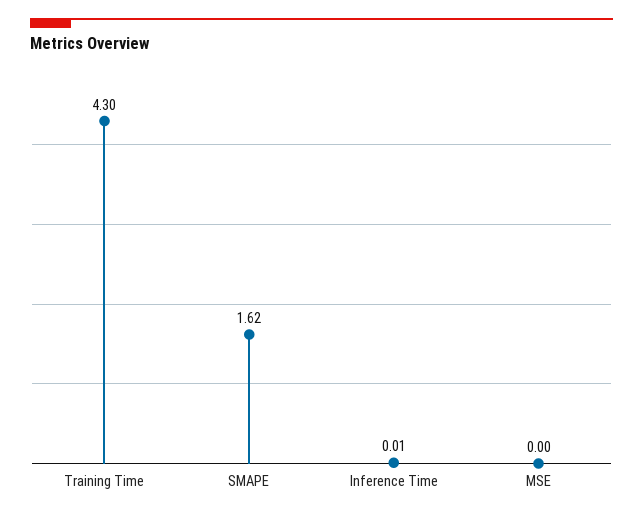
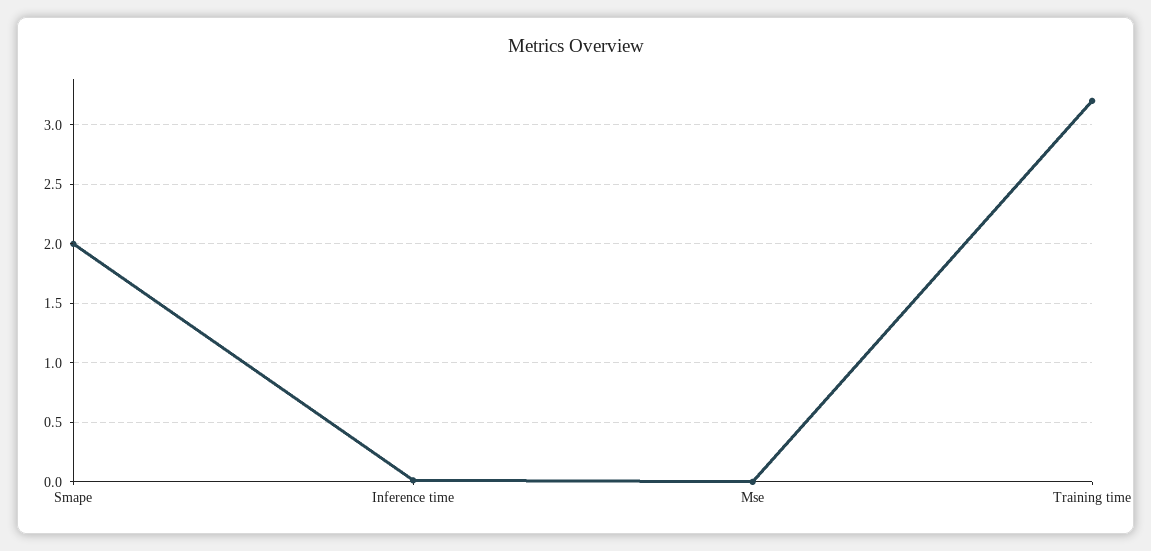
  {
-   "Training Time": 4.3,
+   "Training Time": 3.2,
-   "SMAPE": 1.62,
+   "SMAPE": 2,
    "Inference Time": 0.01,
    "MSE": 0
  }

